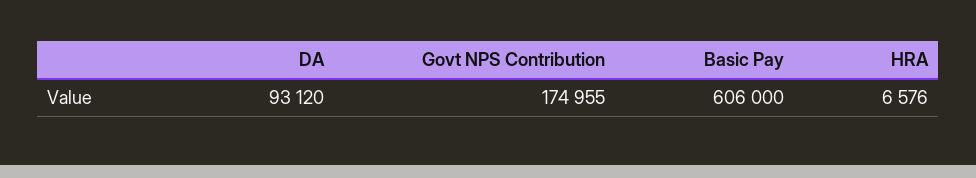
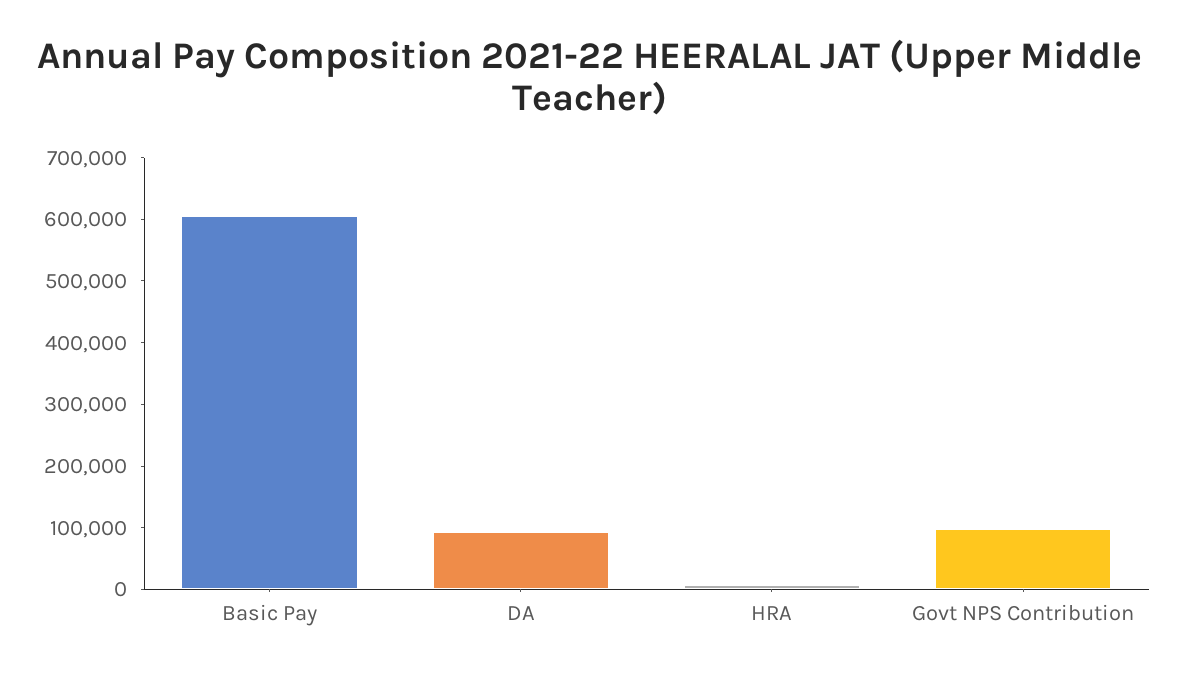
  {
    "DA": 93120,
-   "Govt NPS Contribution": 174955,
+   "Govt NPS Contribution": 100000,
    "Basic Pay": 606000,
    "HRA": 6576
  }

